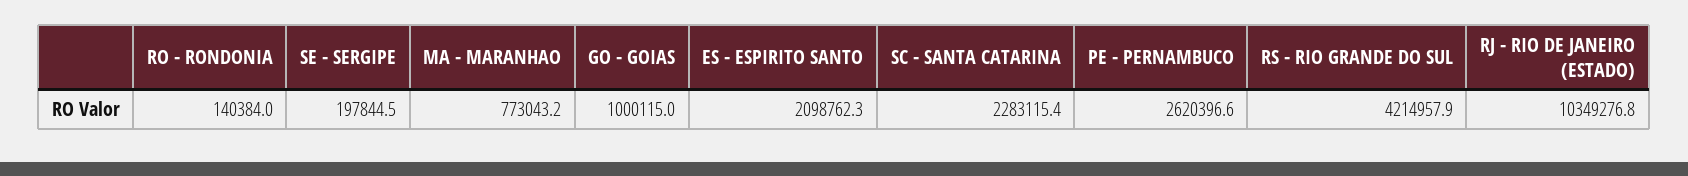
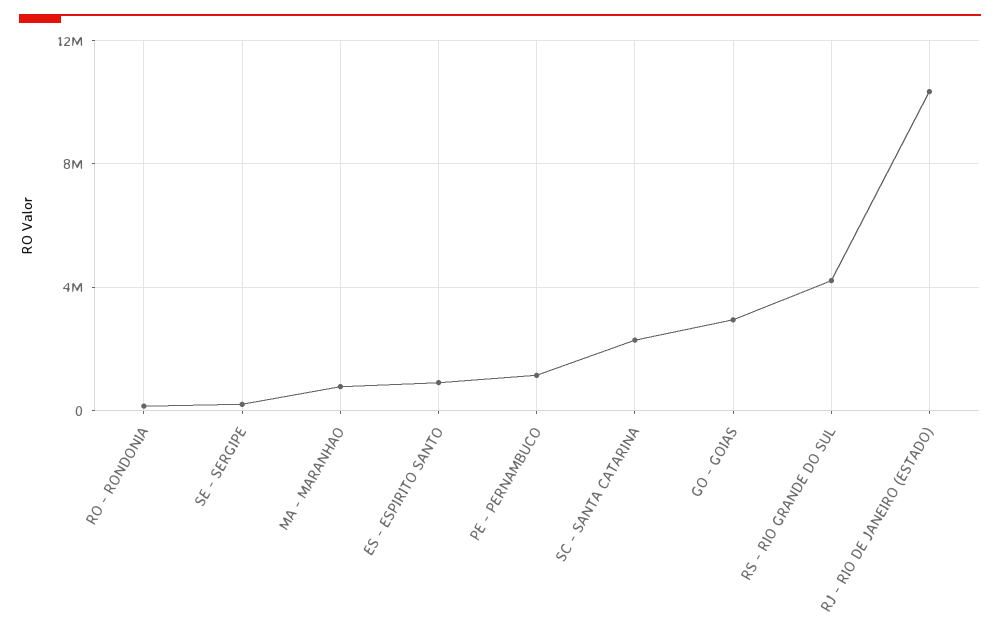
  {
    "RO - RONDONIA": 140384,
    "SE - SERGIPE": 197844.5,
    "MA - MARANHAO": 773043.2,
-   "GO - GOIAS": 1000115,
+   "GO - GOIAS": 3000000,
-   "ES - ESPIRITO SANTO": 2098762.3,
+   "ES - ESPIRITO SANTO": 1000000,
    "SC - SANTA CATARINA": 2283115.4,
-   "PE - PERNAMBUCO": 2620396.6,
+   "PE - PERNAMBUCO": 1000000,
    "RS - RIO GRANDE DO SUL": 4214957.9,
    "RJ - RIO DE JANEIRO (ESTADO)": 10349276.8
  }

